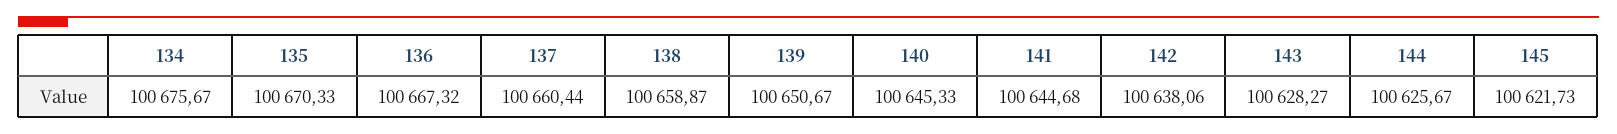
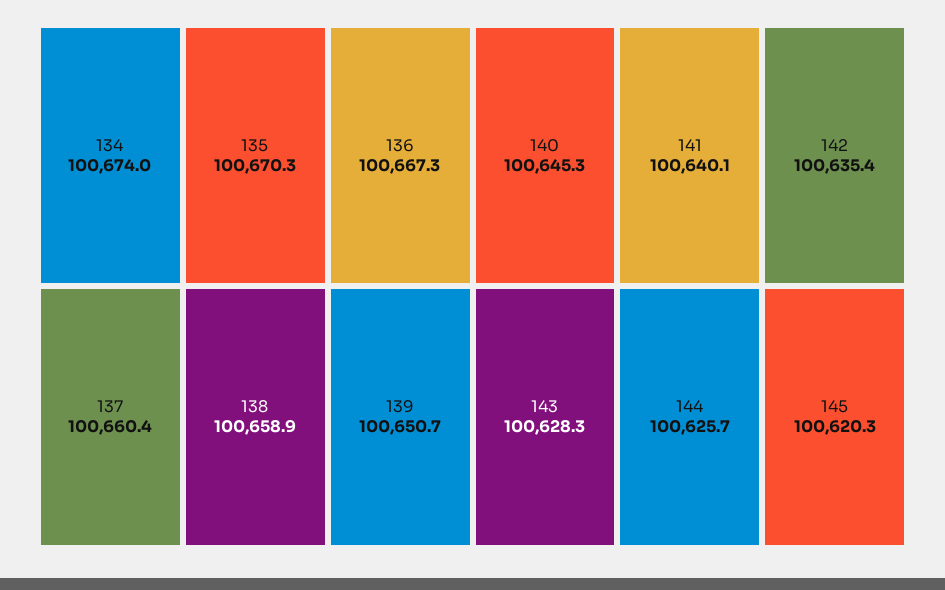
  {
-   "134": 100675.67,
+   "134": 100674,
    "135": 100670.33,
    "136": 100667.32,
    "137": 100660.44,
    "138": 100658.87,
    "139": 100650.67,
    "140": 100645.33,
-   "141": 100644.68,
+   "141": 100640.1,
-   "142": 100638.06,
+   "142": 100635.4,
    "143": 100628.27,
    "144": 100625.67,
-   "145": 100621.73
+   "145": 100620.3
  }

